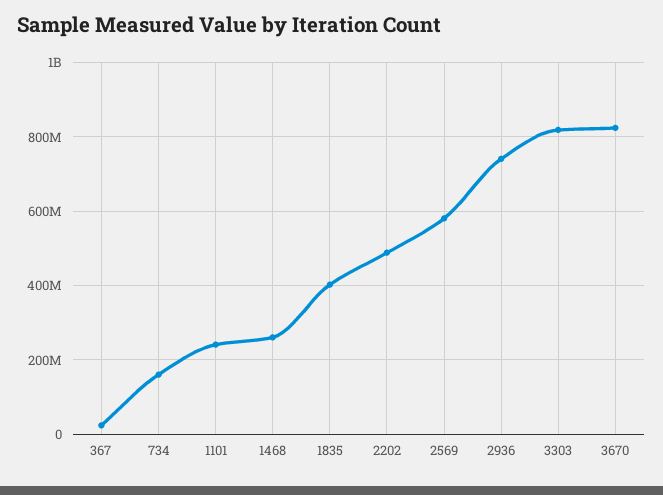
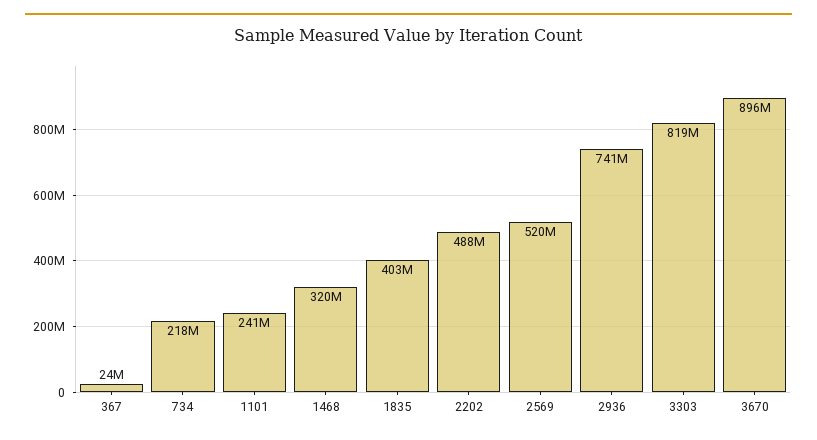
  {
    "367": 24000000,
-   "734": 160000000,
+   "734": 218000000,
    "1101": 241000000,
-   "1468": 260000000,
+   "1468": 320000000,
    "1835": 403000000,
    "2202": 488000000,
-   "2569": 580000000,
+   "2569": 520000000,
    "2936": 741000000,
    "3303": 819000000,
-   "3670": 820000000
+   "3670": 896000000
  }

